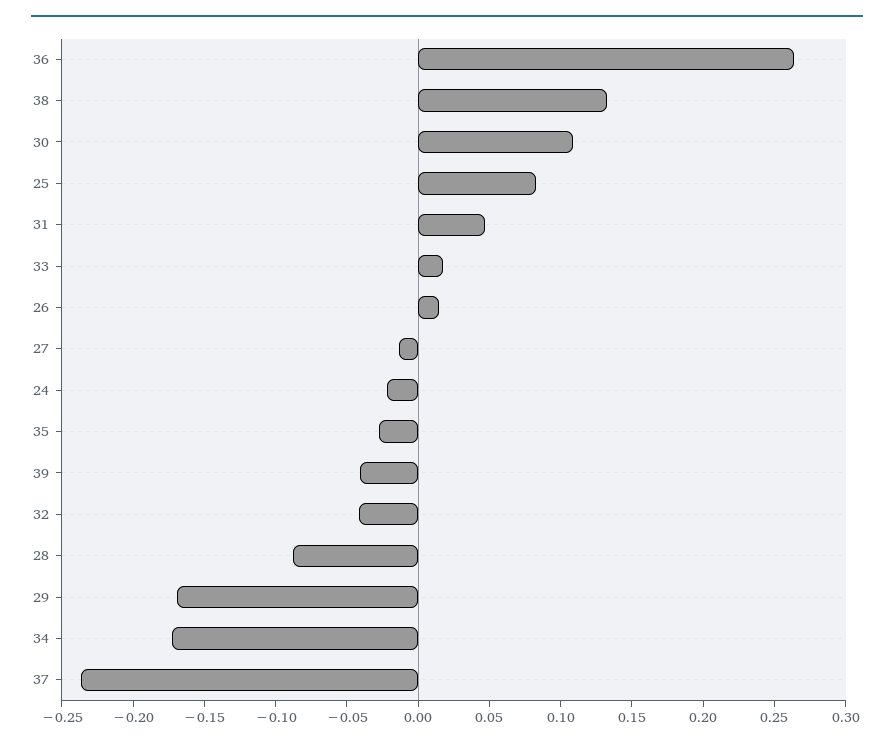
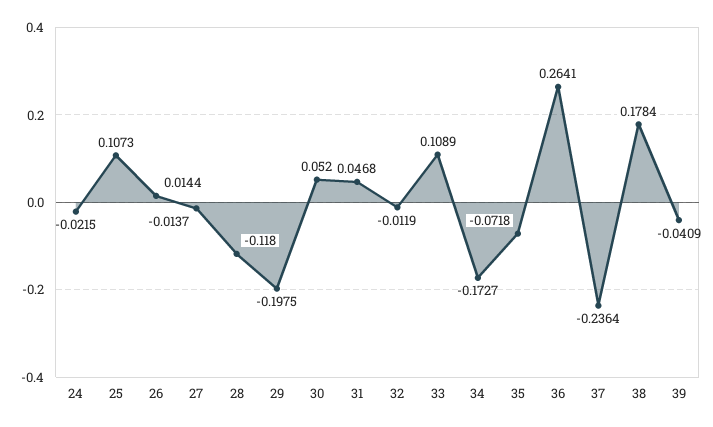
  {
    "36": 0.2641,
-   "38": 0.13,
+   "38": 0.1784,
-   "30": 0.11,
+   "30": 0.052,
-   "25": 0.08,
+   "25": 0.1073,
    "31": 0.0468,
-   "33": 0.02,
+   "33": 0.1089,
    "26": 0.0144,
    "27": -0.0137,
    "24": -0.0215,
-   "35": -0.03,
+   "35": -0.0718,
    "39": -0.0409,
-   "32": -0.04,
+   "32": -0.0119,
-   "28": -0.09,
+   "28": -0.118,
-   "29": -0.17,
+   "29": -0.1975,
    "34": -0.1727,
    "37": -0.2364
  }

